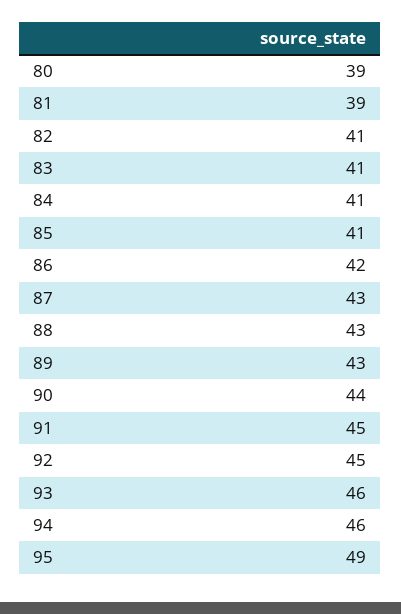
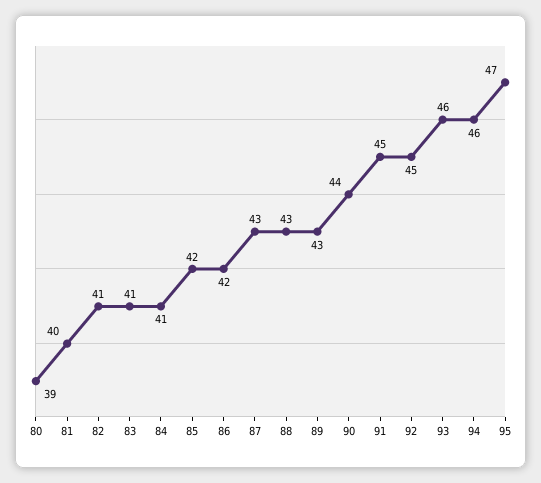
  {
    "80": 39,
-   "81": 39,
+   "81": 40,
    "82": 41,
    "83": 41,
    "84": 41,
-   "85": 41,
+   "85": 42,
    "86": 42,
    "87": 43,
    "88": 43,
    "89": 43,
    "90": 44,
    "91": 45,
    "92": 45,
    "93": 46,
    "94": 46,
-   "95": 49
+   "95": 47
  }

